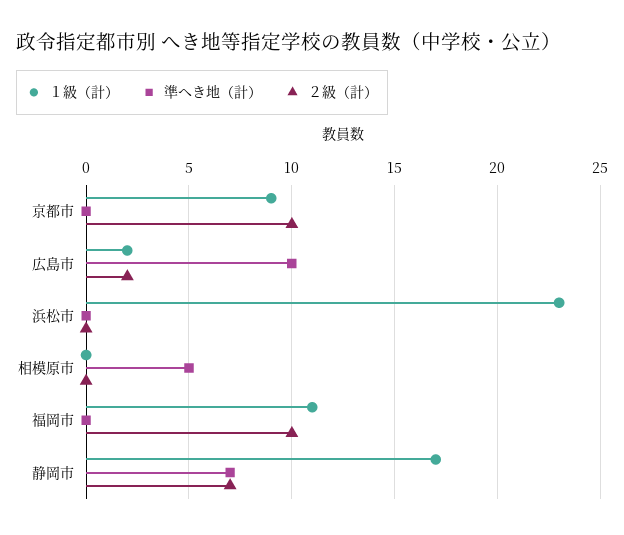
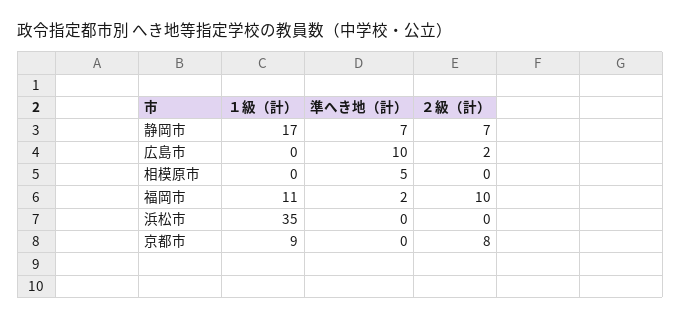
  {
    "１級（計）": {
      "京都市": 9,
-     "広島市": 2,
+     "広島市": 0,
-     "浜松市": 23,
+     "浜松市": 35,
      "相模原市": 0,
      "福岡市": 11,
      "静岡市": 17
    },
    "準へき地（計）": {
      "京都市": 0,
      "広島市": 10,
      "浜松市": 0,
      "相模原市": 5,
-     "福岡市": 0,
+     "福岡市": 2,
      "静岡市": 7
    },
    "２級（計）": {
-     "京都市": 10,
+     "京都市": 8,
      "広島市": 2,
      "浜松市": 0,
      "相模原市": 0,
      "福岡市": 10,
      "静岡市": 7
    }
  }

